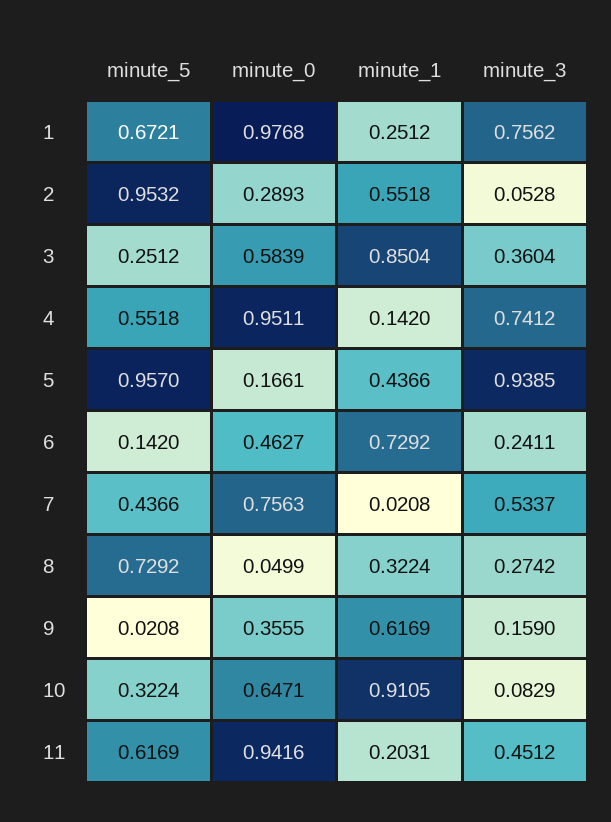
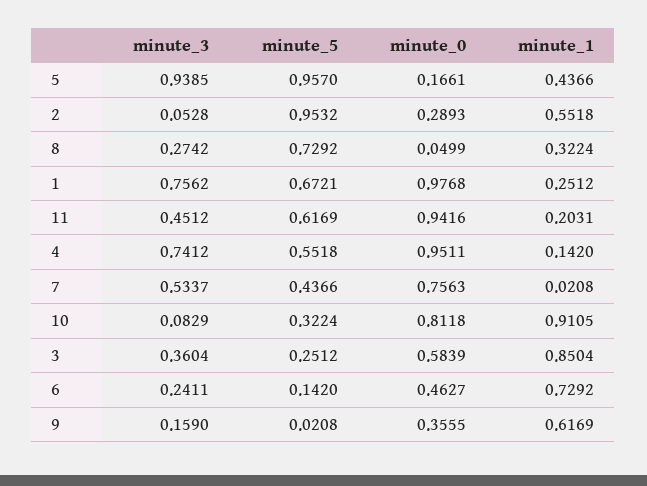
  {
    "minute_5": {
      "1": 0.6721,
      "2": 0.9532,
      "3": 0.2512,
      "4": 0.5518,
      "5": 0.957,
      "6": 0.142,
      "7": 0.4366,
      "8": 0.7292,
      "9": 0.0208,
      "10": 0.3224,
      "11": 0.6169
    },
    "minute_0": {
      "1": 0.9768,
      "2": 0.2893,
      "3": 0.5839,
      "4": 0.9511,
      "5": 0.1661,
      "6": 0.4627,
      "7": 0.7563,
      "8": 0.0499,
      "9": 0.3555,
-     "10": 0.6471,
+     "10": 0.8118,
      "11": 0.9416
    },
    "minute_1": {
      "1": 0.2512,
      "2": 0.5518,
      "3": 0.8504,
      "4": 0.142,
      "5": 0.4366,
      "6": 0.7292,
      "7": 0.0208,
      "8": 0.3224,
      "9": 0.6169,
      "10": 0.9105,
      "11": 0.2031
    },
    "minute_3": {
      "1": 0.7562,
      "2": 0.0528,
      "3": 0.3604,
      "4": 0.7412,
      "5": 0.9385,
      "6": 0.2411,
      "7": 0.5337,
      "8": 0.2742,
      "9": 0.159,
      "10": 0.0829,
      "11": 0.4512
    }
  }

